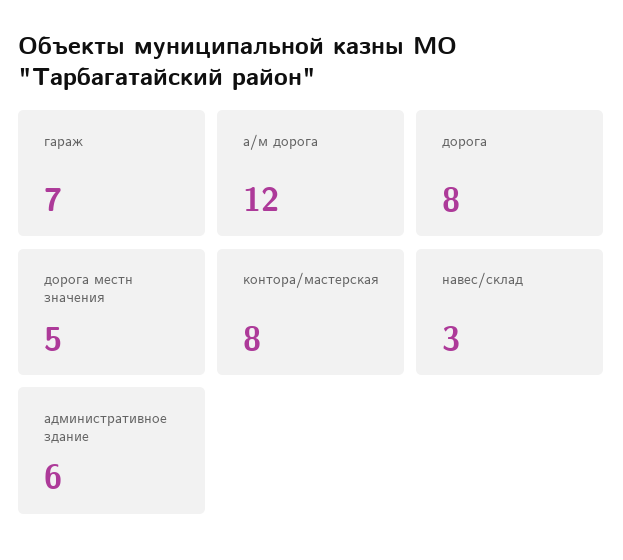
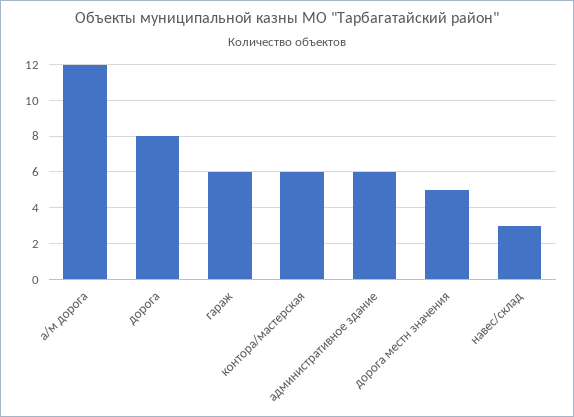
  {
-   "гараж": 7,
+   "гараж": 6,
    "а/м дорога": 12,
    "дорога": 8,
    "дорога местн значения": 5,
-   "контора/мастерская": 8,
+   "контора/мастерская": 6,
    "навес/склад": 3,
    "административное здание": 6
  }

